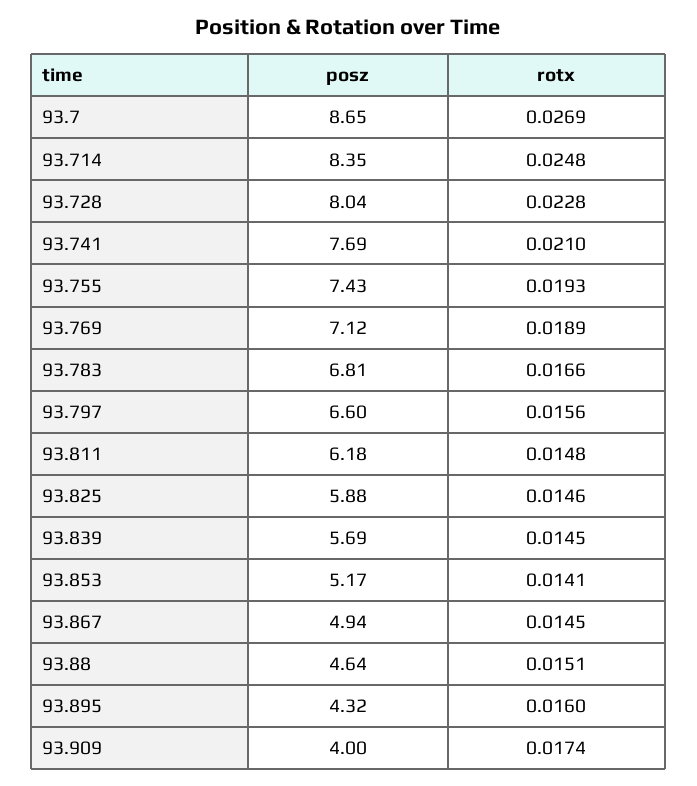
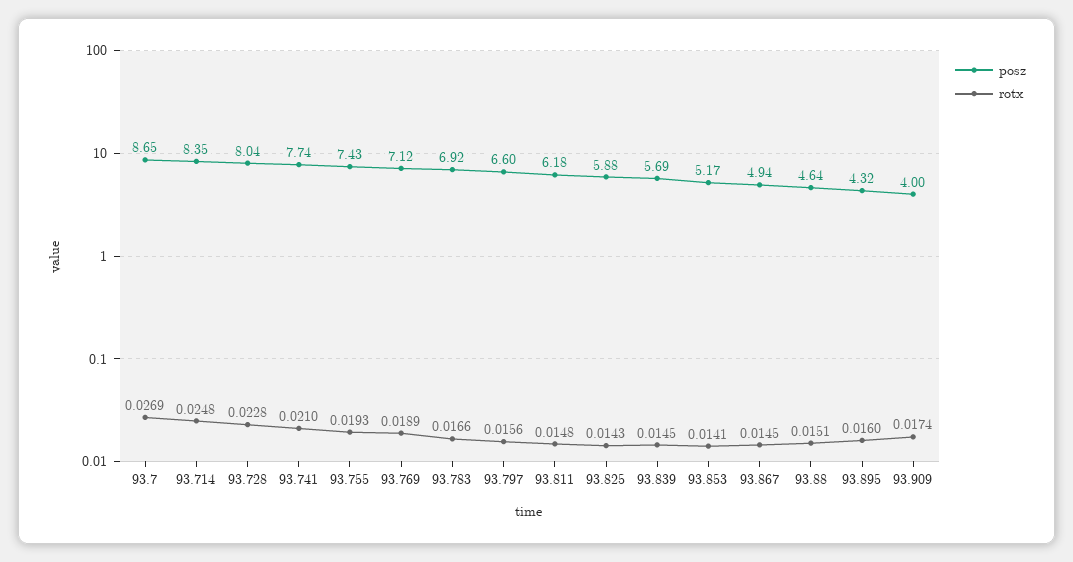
  {
    "posz": {
      "93.7": 8.65,
      "93.714": 8.35,
      "93.728": 8.04,
-     "93.741": 7.69,
+     "93.741": 7.74,
      "93.755": 7.43,
      "93.769": 7.12,
-     "93.783": 6.81,
+     "93.783": 6.92,
      "93.797": 6.6,
      "93.811": 6.18,
      "93.825": 5.88,
      "93.839": 5.69,
      "93.853": 5.17,
      "93.867": 4.94,
      "93.88": 4.64,
      "93.895": 4.32,
      "93.909": 4
    },
    "rotx": {
      "93.7": 0.0269,
      "93.714": 0.0248,
      "93.728": 0.0228,
      "93.741": 0.021,
      "93.755": 0.0193,
      "93.769": 0.0189,
      "93.783": 0.0166,
      "93.797": 0.0156,
      "93.811": 0.0148,
-     "93.825": 0.0146,
+     "93.825": 0.0143,
      "93.839": 0.0145,
      "93.853": 0.0141,
      "93.867": 0.0145,
      "93.88": 0.0151,
      "93.895": 0.016,
      "93.909": 0.0174
    }
  }

